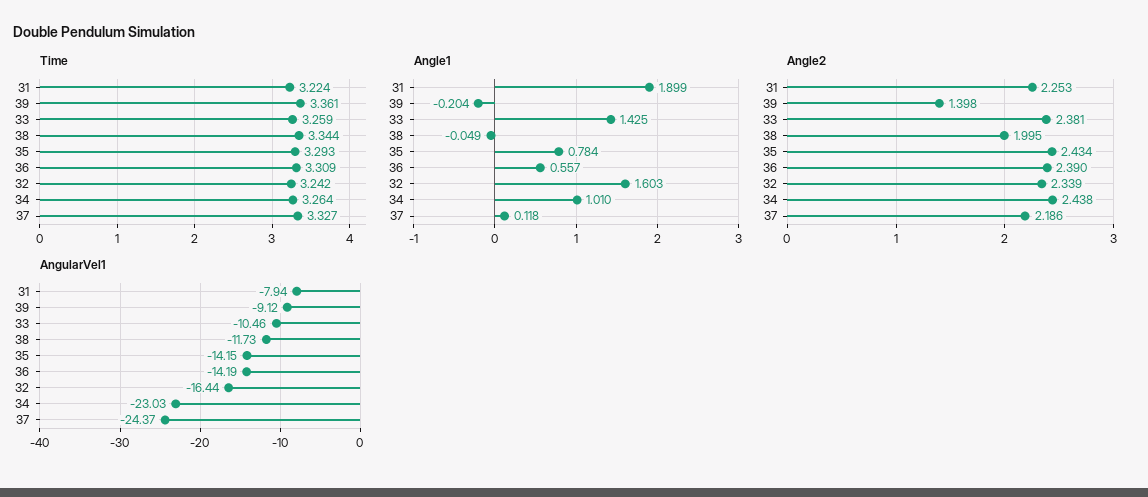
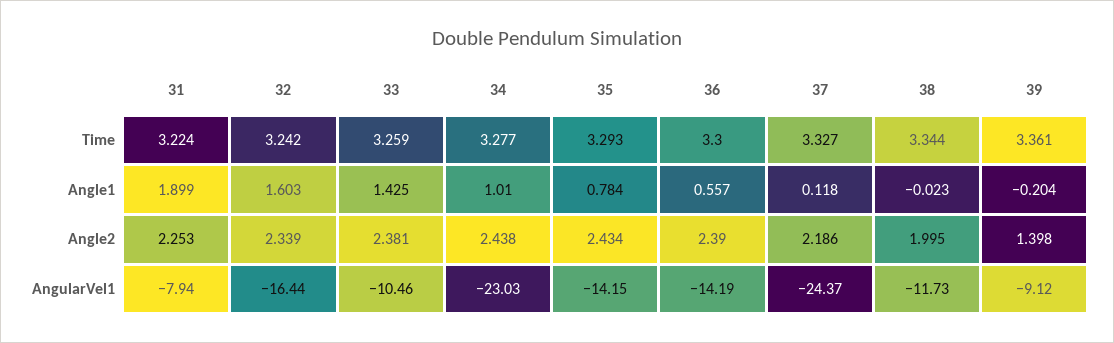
  {
    "Time": {
      "31": 3.224,
      "39": 3.361,
      "33": 3.259,
      "38": 3.344,
      "35": 3.293,
-     "36": 3.309,
+     "36": 3.3,
      "32": 3.242,
-     "34": 3.264,
+     "34": 3.277,
      "37": 3.327
    },
    "Angle1": {
      "31": 1.899,
      "39": -0.204,
      "33": 1.425,
-     "38": -0.049,
+     "38": -0.023,
      "35": 0.784,
      "36": 0.557,
      "32": 1.603,
      "34": 1.01,
      "37": 0.118
    },
    "Angle2": {
      "31": 2.253,
      "39": 1.398,
      "33": 2.381,
      "38": 1.995,
      "35": 2.434,
      "36": 2.39,
      "32": 2.339,
      "34": 2.438,
      "37": 2.186
    },
    "AngularVel1": {
      "31": -7.94,
      "39": -9.12,
      "33": -10.46,
      "38": -11.73,
      "35": -14.15,
      "36": -14.19,
      "32": -16.44,
      "34": -23.03,
      "37": -24.37
    }
  }

